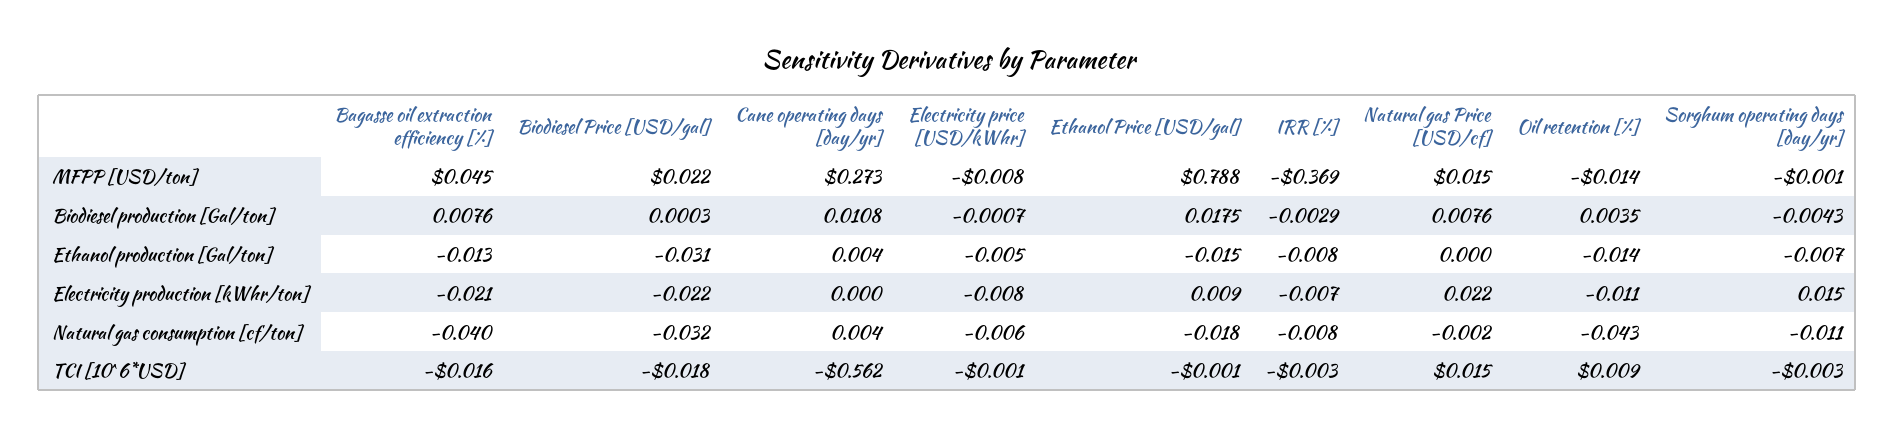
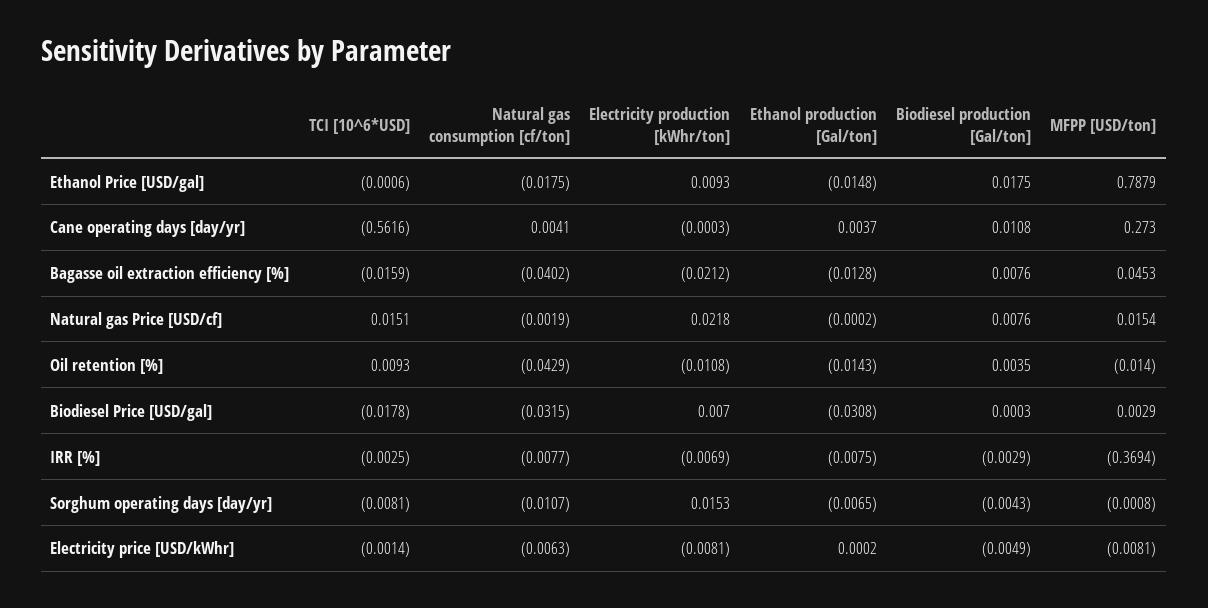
  {
    "Bagasse oil extraction efficiency [%]": {
      "MFPP [USD/ton]": 0.0453,
      "Biodiesel production [Gal/ton]": 0.0076,
      "Ethanol production [Gal/ton]": -0.0128,
      "Electricity production [kWhr/ton]": -0.0212,
      "Natural gas consumption [cf/ton]": -0.0402,
      "TCI [10^6*USD]": -0.0159
    },
    "Biodiesel Price [USD/gal]": {
-     "MFPP [USD/ton]": 0.022,
+     "MFPP [USD/ton]": 0.0029,
      "Biodiesel production [Gal/ton]": 0.0003,
      "Ethanol production [Gal/ton]": -0.0308,
-     "Electricity production [kWhr/ton]": -0.022,
+     "Electricity production [kWhr/ton]": 0.007,
      "Natural gas consumption [cf/ton]": -0.0315,
      "TCI [10^6*USD]": -0.0178
    },
    "Cane operating days [day/yr]": {
      "MFPP [USD/ton]": 0.273,
      "Biodiesel production [Gal/ton]": 0.0108,
      "Ethanol production [Gal/ton]": 0.0037,
      "Electricity production [kWhr/ton]": -0.0003,
      "Natural gas consumption [cf/ton]": 0.0041,
      "TCI [10^6*USD]": -0.5616
    },
    "Electricity price [USD/kWhr]": {
      "MFPP [USD/ton]": -0.0081,
-     "Biodiesel production [Gal/ton]": -0.0007,
+     "Biodiesel production [Gal/ton]": -0.0049,
-     "Ethanol production [Gal/ton]": -0.005,
+     "Ethanol production [Gal/ton]": 0.0002,
      "Electricity production [kWhr/ton]": -0.0081,
      "Natural gas consumption [cf/ton]": -0.0063,
      "TCI [10^6*USD]": -0.0014
    },
    "Ethanol Price [USD/gal]": {
      "MFPP [USD/ton]": 0.7879,
      "Biodiesel production [Gal/ton]": 0.0175,
      "Ethanol production [Gal/ton]": -0.0148,
      "Electricity production [kWhr/ton]": 0.0093,
      "Natural gas consumption [cf/ton]": -0.0175,
      "TCI [10^6*USD]": -0.0006
    },
    "IRR [%]": {
      "MFPP [USD/ton]": -0.3694,
      "Biodiesel production [Gal/ton]": -0.0029,
      "Ethanol production [Gal/ton]": -0.0075,
      "Electricity production [kWhr/ton]": -0.0069,
      "Natural gas consumption [cf/ton]": -0.0077,
      "TCI [10^6*USD]": -0.0025
    },
    "Natural gas Price [USD/cf]": {
      "MFPP [USD/ton]": 0.0154,
      "Biodiesel production [Gal/ton]": 0.0076,
      "Ethanol production [Gal/ton]": -0.0002,
      "Electricity production [kWhr/ton]": 0.0218,
      "Natural gas consumption [cf/ton]": -0.0019,
      "TCI [10^6*USD]": 0.0151
    },
    "Oil retention [%]": {
      "MFPP [USD/ton]": -0.014,
      "Biodiesel production [Gal/ton]": 0.0035,
      "Ethanol production [Gal/ton]": -0.0143,
      "Electricity production [kWhr/ton]": -0.0108,
      "Natural gas consumption [cf/ton]": -0.0429,
      "TCI [10^6*USD]": 0.0093
    },
    "Sorghum operating days [day/yr]": {
      "MFPP [USD/ton]": -0.0008,
      "Biodiesel production [Gal/ton]": -0.0043,
      "Ethanol production [Gal/ton]": -0.0065,
      "Electricity production [kWhr/ton]": 0.0153,
      "Natural gas consumption [cf/ton]": -0.0107,
-     "TCI [10^6*USD]": -0.003
+     "TCI [10^6*USD]": -0.0081
    }
  }

